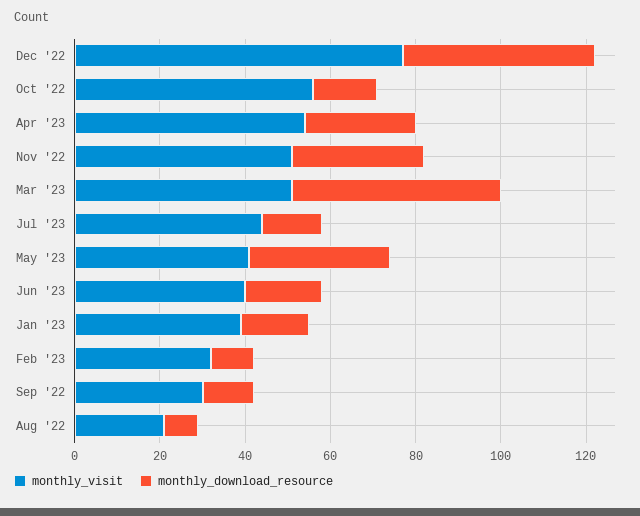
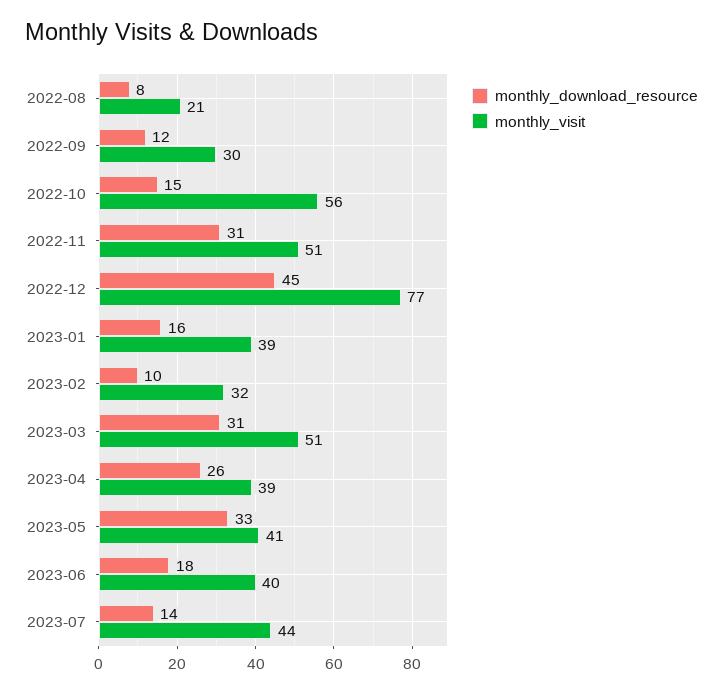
  {
    "monthly_visit": {
      "Dec '22": 77,
      "Oct '22": 56,
-     "Apr '23": 55,
+     "Apr '23": 39,
      "Nov '22": 51,
      "Mar '23": 51,
      "Jul '23": 44,
      "May '23": 41,
      "Jun '23": 40,
      "Jan '23": 39,
      "Feb '23": 32,
      "Sep '22": 30,
      "Aug '22": 21
    },
    "monthly_download_resource": {
      "Dec '22": 45,
      "Oct '22": 15,
      "Apr '23": 26,
      "Nov '22": 31,
-     "Mar '23": 50,
+     "Mar '23": 31,
      "Jul '23": 14,
      "May '23": 33,
      "Jun '23": 18,
      "Jan '23": 16,
      "Feb '23": 10,
      "Sep '22": 12,
      "Aug '22": 8
    }
  }

